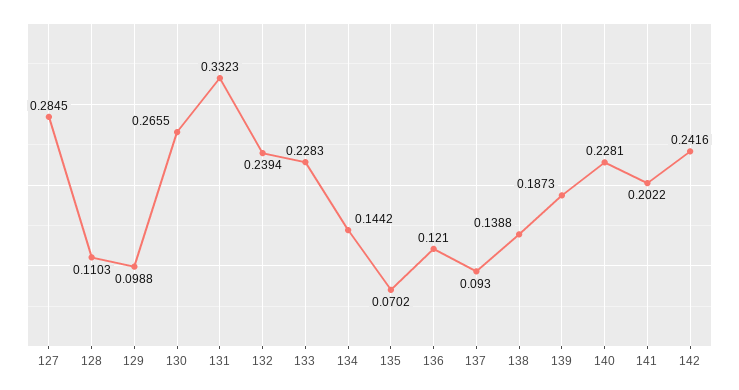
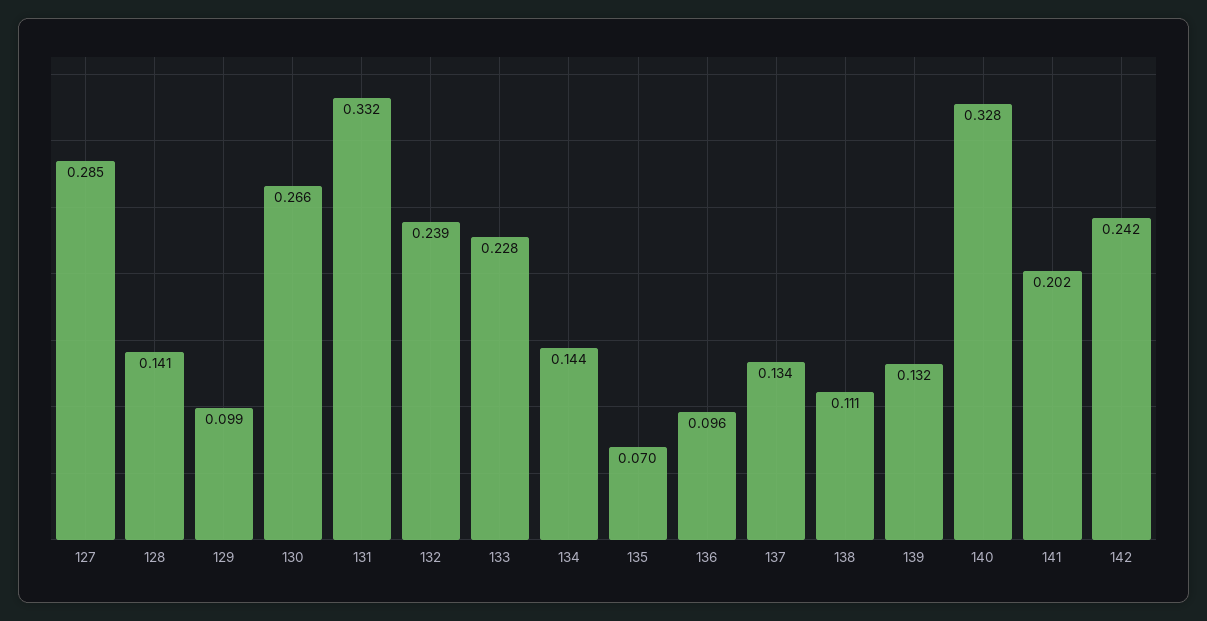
  {
    "127": 0.2845,
-   "128": 0.1103,
+   "128": 0.141,
    "129": 0.0988,
    "130": 0.2655,
    "131": 0.3323,
    "132": 0.2394,
    "133": 0.2283,
    "134": 0.1442,
    "135": 0.0702,
-   "136": 0.121,
+   "136": 0.096,
-   "137": 0.093,
+   "137": 0.134,
-   "138": 0.1388,
+   "138": 0.111,
-   "139": 0.1873,
+   "139": 0.132,
-   "140": 0.2281,
+   "140": 0.328,
    "141": 0.2022,
    "142": 0.2416
  }

